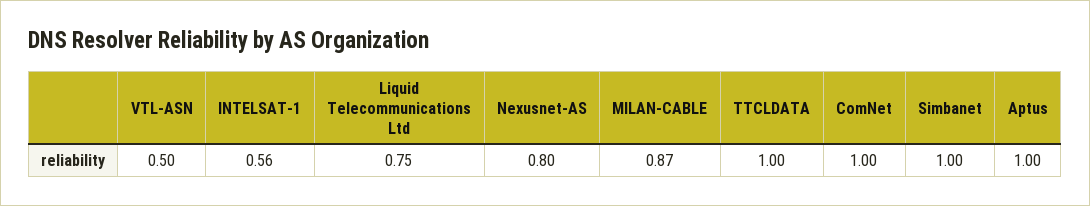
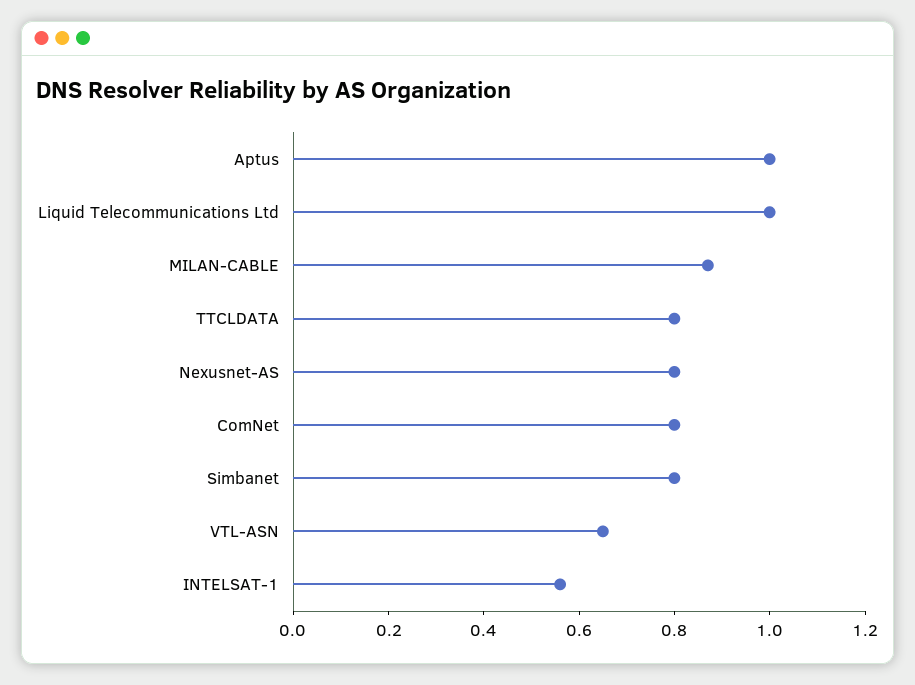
  {
-   "VTL-ASN": 0.5,
+   "VTL-ASN": 0.65,
    "INTELSAT-1": 0.56,
-   "Liquid Telecommunications Ltd": 0.75,
+   "Liquid Telecommunications Ltd": 1,
    "Nexusnet-AS": 0.8,
    "MILAN-CABLE": 0.87,
-   "TTCLDATA": 1,
+   "TTCLDATA": 0.8,
-   "ComNet": 1,
+   "ComNet": 0.8,
-   "Simbanet": 1,
+   "Simbanet": 0.8,
    "Aptus": 1
  }

